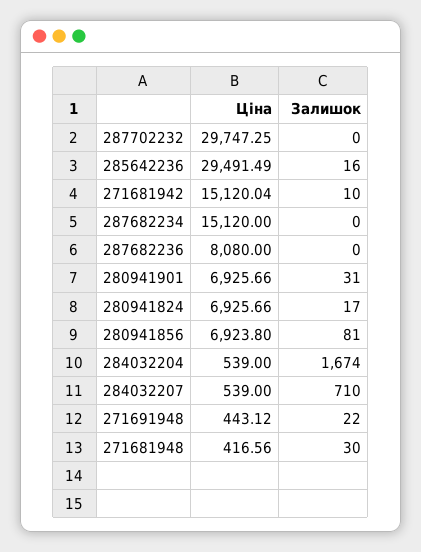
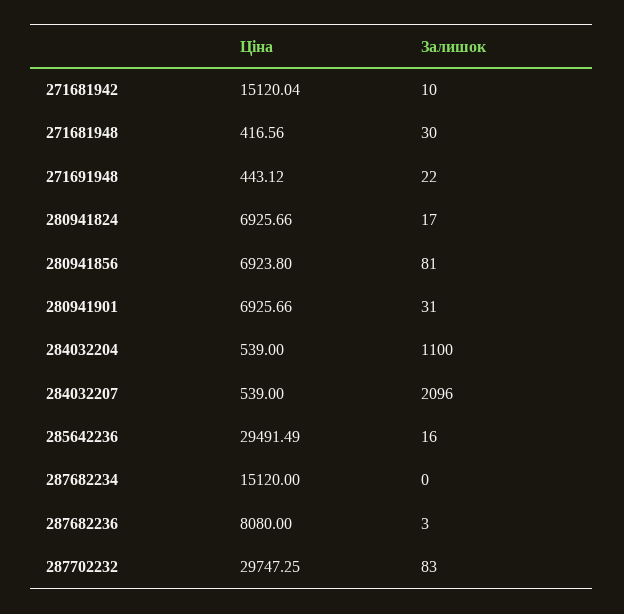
  {
    "Ціна": {
      "287702232": 29747.25,
      "285642236": 29491.49,
      "271681942": 15120.04,
      "287682234": 15120,
      "287682236": 8080,
      "280941901": 6925.66,
      "280941824": 6925.66,
      "280941856": 6923.8,
      "284032204": 539,
      "284032207": 539,
      "271691948": 443.12,
      "271681948": 416.56
    },
    "Залишок": {
-     "287702232": 0,
+     "287702232": 83,
      "285642236": 16,
      "271681942": 10,
      "287682234": 0,
-     "287682236": 0,
+     "287682236": 3,
      "280941901": 31,
      "280941824": 17,
      "280941856": 81,
-     "284032204": 1674,
+     "284032204": 1100,
-     "284032207": 710,
+     "284032207": 2096,
      "271691948": 22,
      "271681948": 30
    }
  }

